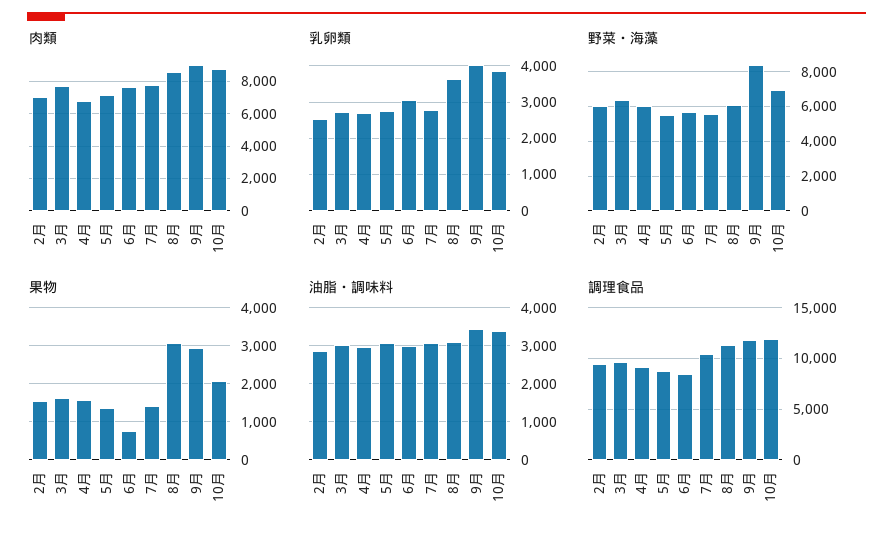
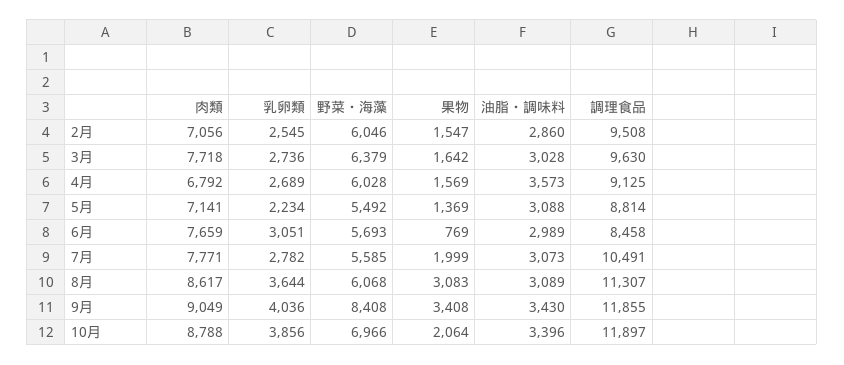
  {
    "肉類": {
      "2月": 7056,
      "3月": 7718,
      "4月": 6792,
      "5月": 7141,
      "6月": 7659,
      "7月": 7771,
      "8月": 8617,
      "9月": 9049,
      "10月": 8788
    },
    "乳卵類": {
      "2月": 2545,
      "3月": 2736,
      "4月": 2689,
-     "5月": 2800,
+     "5月": 2234,
      "6月": 3051,
      "7月": 2782,
      "8月": 3644,
      "9月": 4036,
      "10月": 3856
    },
    "野菜・海藻": {
      "2月": 6046,
      "3月": 6379,
      "4月": 6028,
      "5月": 5492,
      "6月": 5693,
      "7月": 5585,
      "8月": 6068,
      "9月": 8408,
      "10月": 6966
    },
    "果物": {
      "2月": 1547,
      "3月": 1642,
      "4月": 1569,
      "5月": 1369,
      "6月": 769,
-     "7月": 1400,
+     "7月": 1999,
      "8月": 3083,
-     "9月": 3000,
+     "9月": 3408,
      "10月": 2064
    },
    "油脂・調味料": {
      "2月": 2860,
      "3月": 3028,
-     "4月": 3000,
+     "4月": 3573,
      "5月": 3088,
      "6月": 2989,
      "7月": 3073,
      "8月": 3089,
      "9月": 3430,
      "10月": 3396
    },
    "調理食品": {
      "2月": 9508,
      "3月": 9630,
      "4月": 9125,
      "5月": 8814,
      "6月": 8458,
      "7月": 10491,
      "8月": 11307,
      "9月": 11855,
      "10月": 11897
    }
  }

